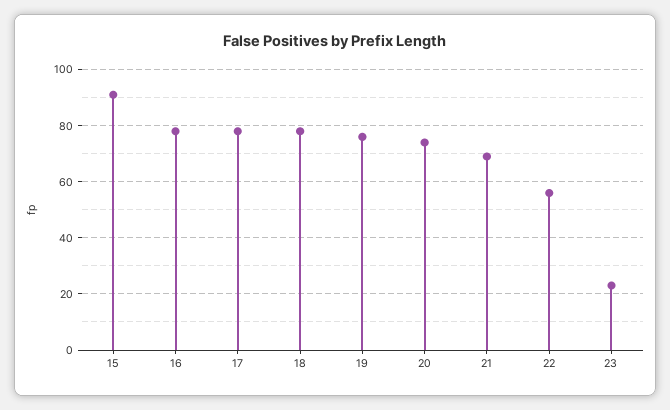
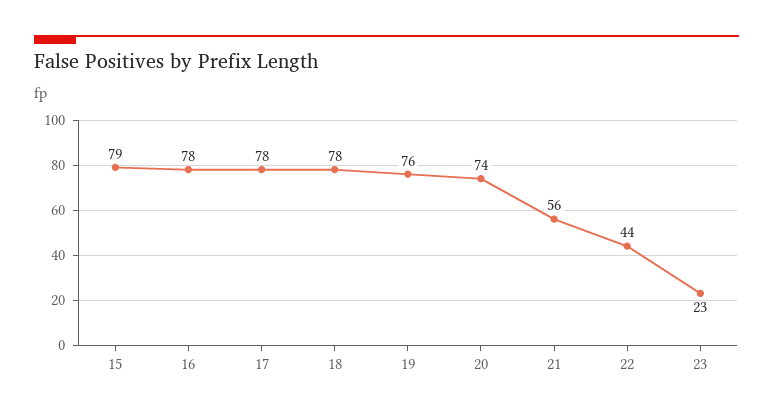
  {
-   "15": 90,
+   "15": 79,
    "16": 78,
    "17": 78,
    "18": 78,
    "19": 76,
    "20": 74,
-   "21": 70,
+   "21": 56,
-   "22": 55,
+   "22": 44,
    "23": 23
  }

